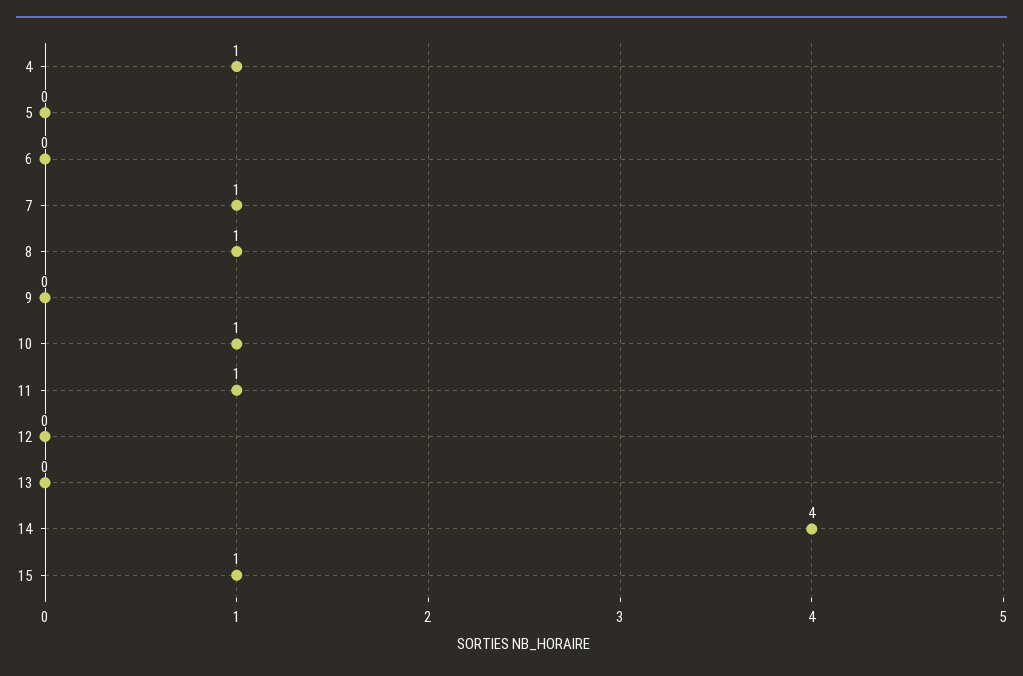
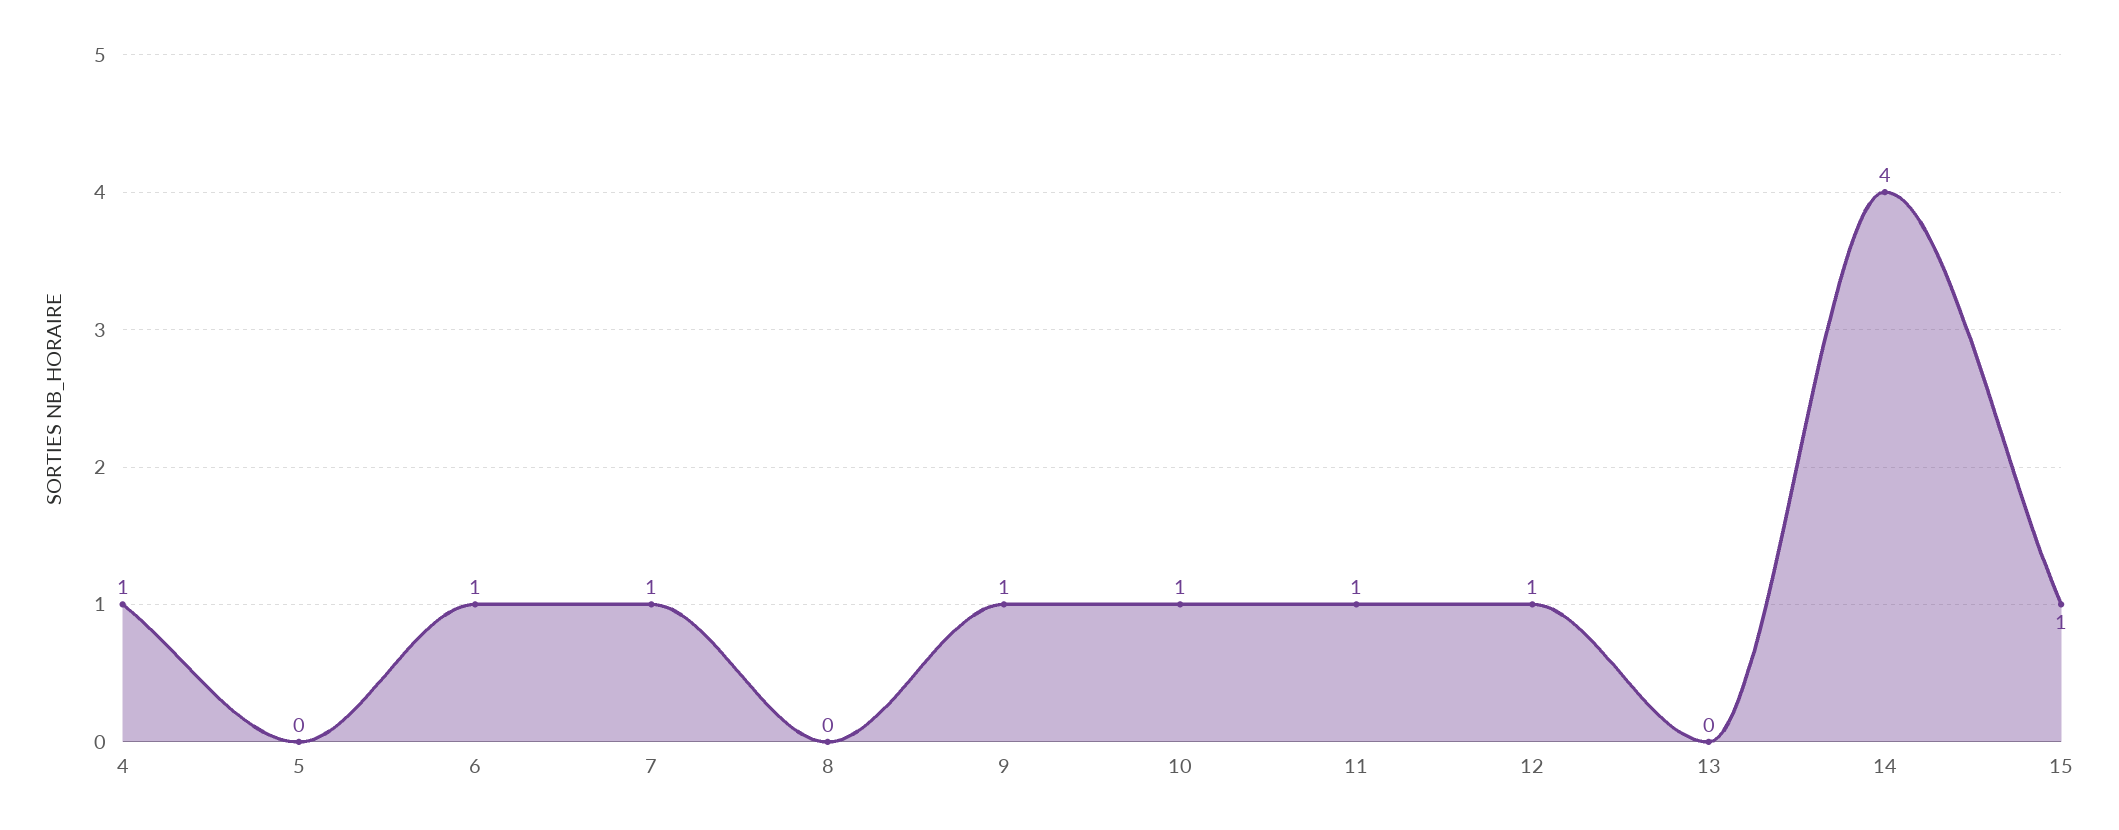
  {
    "4": 1,
    "5": 0,
-   "6": 0,
+   "6": 1,
    "7": 1,
-   "8": 1,
+   "8": 0,
-   "9": 0,
+   "9": 1,
    "10": 1,
    "11": 1,
-   "12": 0,
+   "12": 1,
    "13": 0,
    "14": 4,
    "15": 1
  }

